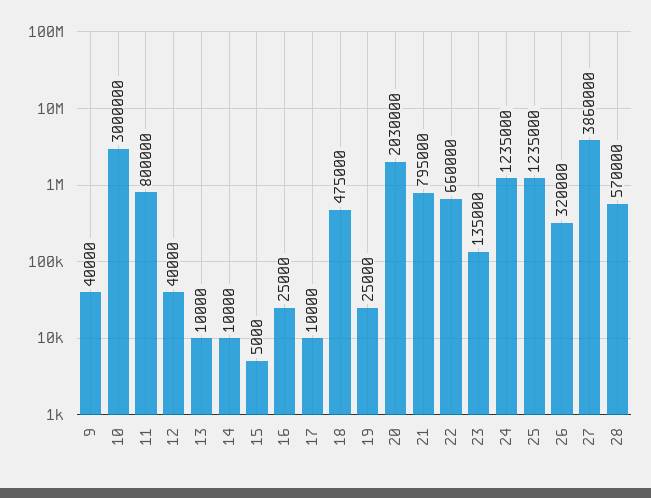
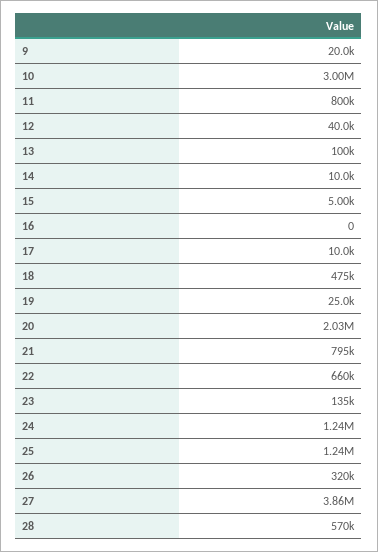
  {
-   "9": 40000,
+   "9": 20000,
    "10": 3000000,
    "11": 800000,
    "12": 40000,
-   "13": 10000,
+   "13": 100000,
    "14": 10000,
    "15": 5000,
-   "16": 25000,
+   "16": 0,
    "17": 10000,
    "18": 475000,
    "19": 25000,
    "20": 2030000,
    "21": 795000,
    "22": 660000,
    "23": 135000,
    "24": 1235000,
    "25": 1235000,
    "26": 320000,
    "27": 3860000,
    "28": 570000
  }

